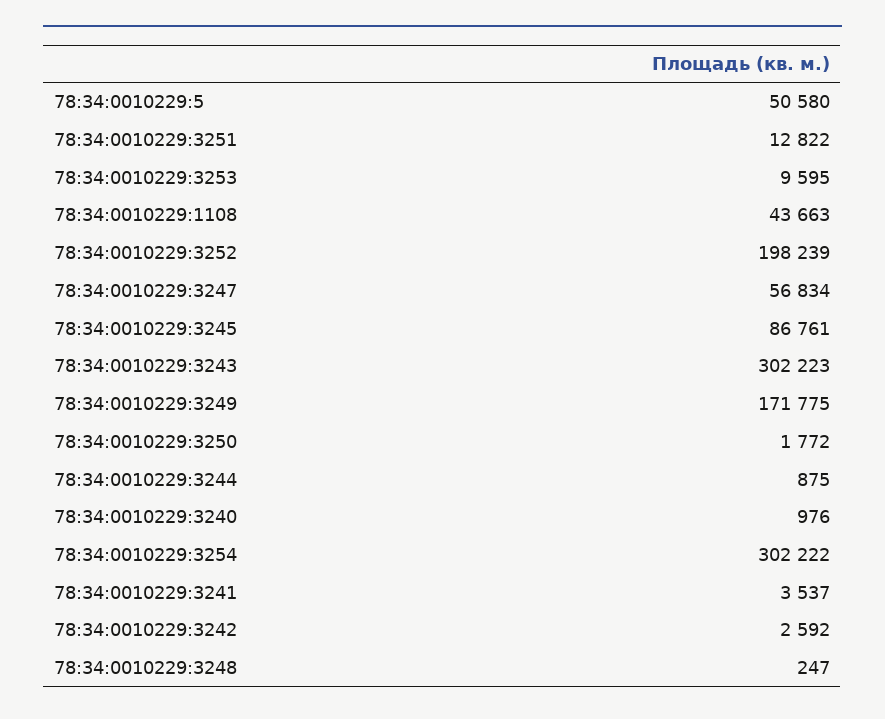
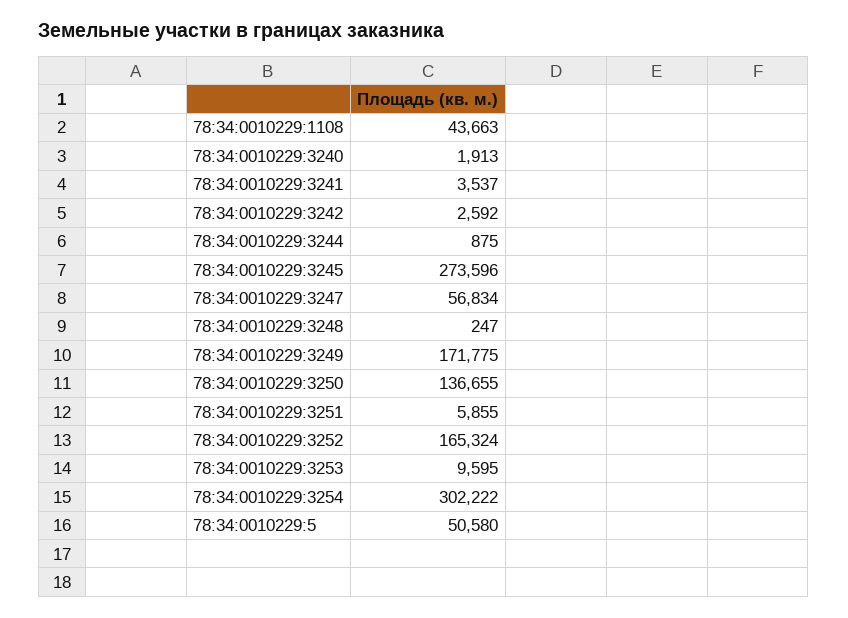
  {
    "78:34:0010229:5": 50580,
-   "78:34:0010229:3251": 12822,
+   "78:34:0010229:3251": 5855,
    "78:34:0010229:3253": 9595,
    "78:34:0010229:1108": 43663,
-   "78:34:0010229:3252": 198239,
+   "78:34:0010229:3252": 165324,
    "78:34:0010229:3247": 56834,
-   "78:34:0010229:3245": 86761,
+   "78:34:0010229:3245": 273596,
-   "78:34:0010229:3243": 302223,
    "78:34:0010229:3249": 171775,
-   "78:34:0010229:3250": 1772,
+   "78:34:0010229:3250": 136655,
    "78:34:0010229:3244": 875,
-   "78:34:0010229:3240": 976,
+   "78:34:0010229:3240": 1913,
    "78:34:0010229:3254": 302222,
    "78:34:0010229:3241": 3537,
    "78:34:0010229:3242": 2592,
    "78:34:0010229:3248": 247
  }

